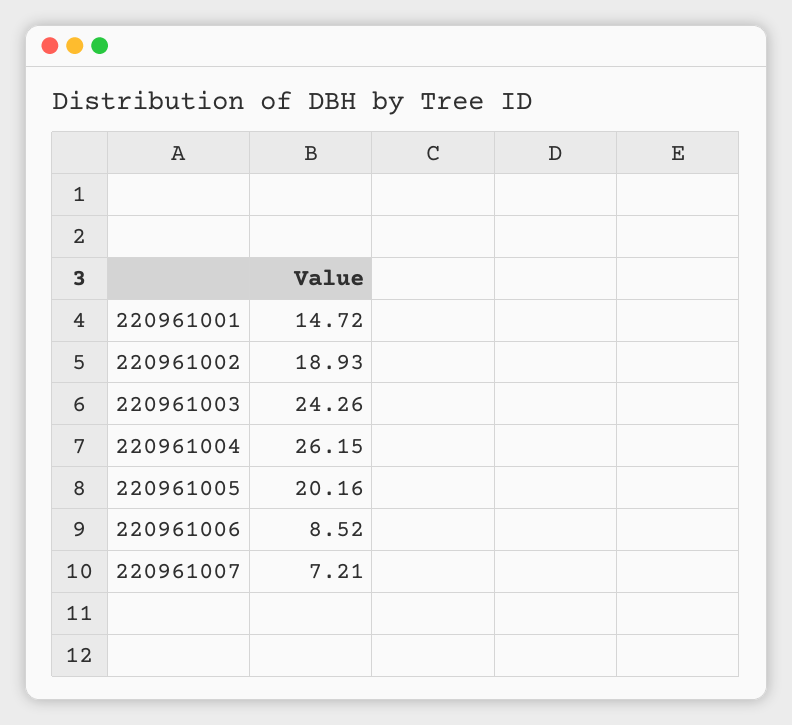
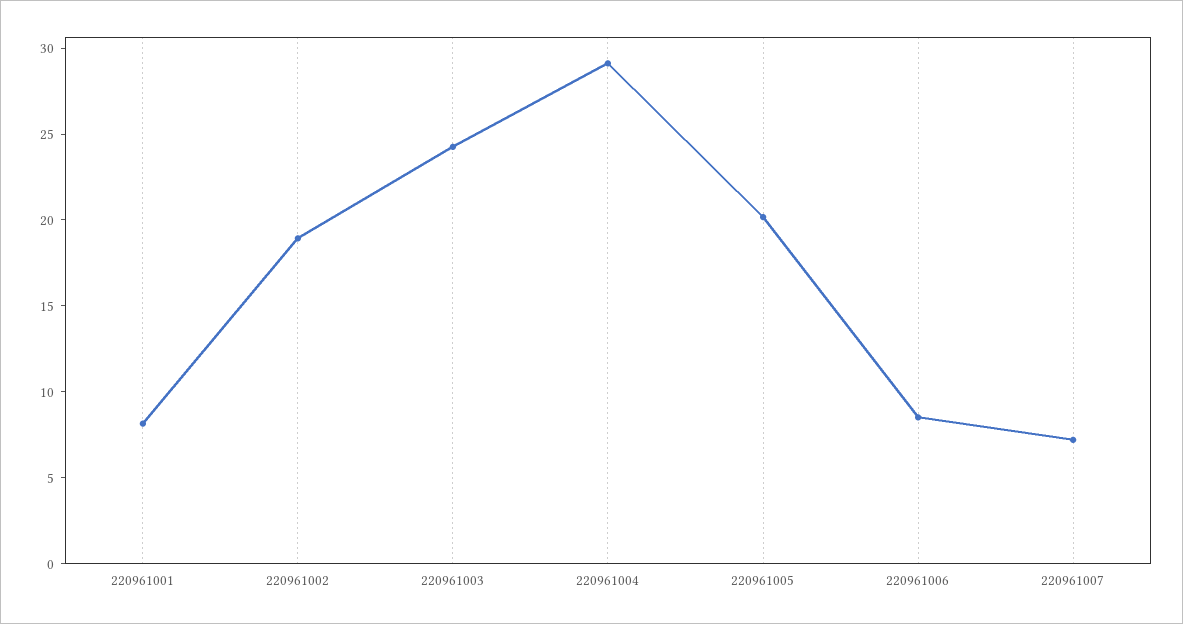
  {
-   "220961001": 14.72,
+   "220961001": 8,
    "220961002": 18.93,
    "220961003": 24.26,
-   "220961004": 26.15,
+   "220961004": 29,
    "220961005": 20.16,
    "220961006": 8.52,
    "220961007": 7.21
  }

